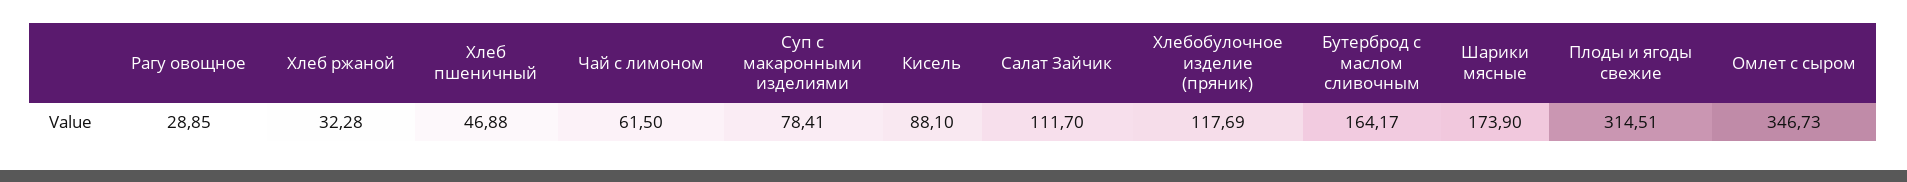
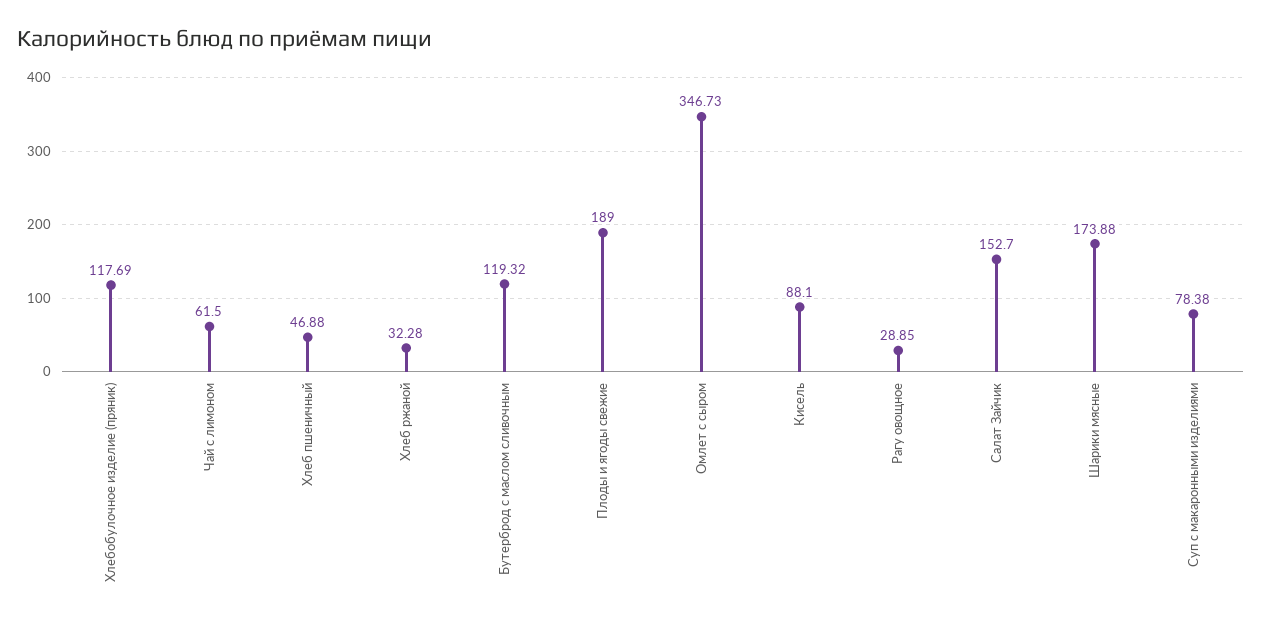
  {
    "Рагу овощное": 28.85,
    "Хлеб ржаной": 32.28,
    "Хлеб пшеничный": 46.88,
    "Чай с лимоном": 61.5,
-   "Суп с макаронными изделиями": 78.41,
+   "Суп с макаронными изделиями": 78.38,
    "Кисель": 88.1,
-   "Салат Зайчик": 111.7,
+   "Салат Зайчик": 152.7,
    "Хлебобулочное изделие (пряник)": 117.69,
-   "Бутерброд с маслом сливочным": 164.17,
+   "Бутерброд с маслом сливочным": 119.32,
-   "Шарики мясные": 173.9,
+   "Шарики мясные": 173.88,
-   "Плоды и ягоды свежие": 314.51,
+   "Плоды и ягоды свежие": 189,
    "Омлет с сыром": 346.73
  }

